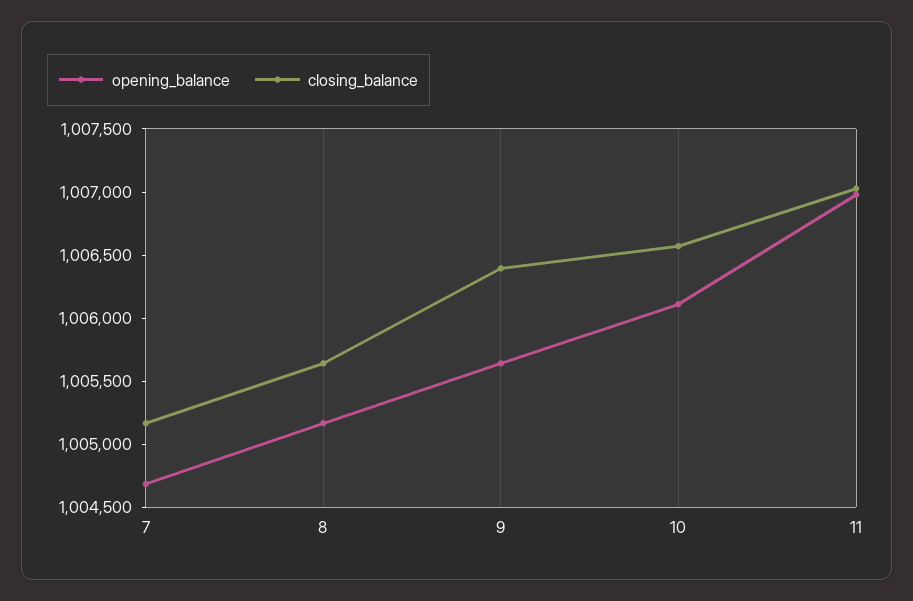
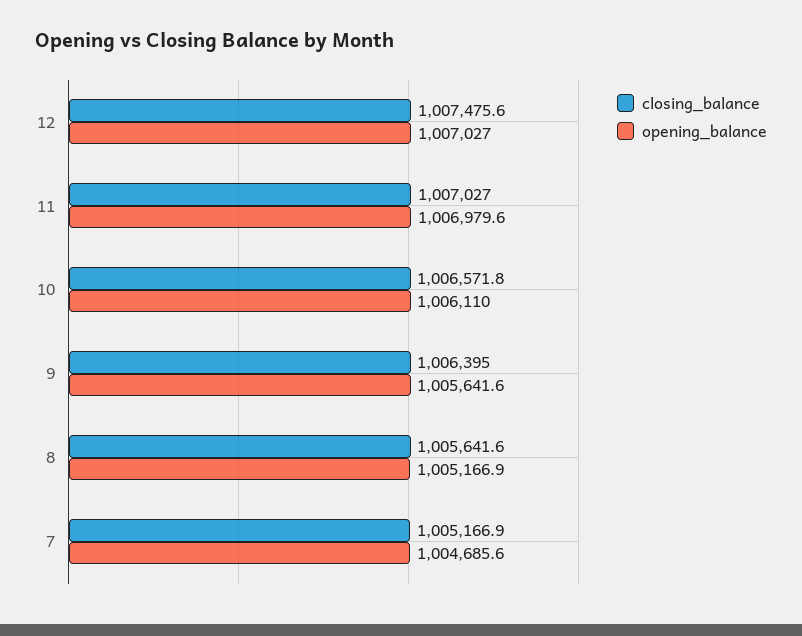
  {
    "opening_balance": {
      "7": 1004685.6,
      "8": 1005166.9,
      "9": 1005641.6,
      "10": 1006110,
-     "11": 1006979.6
+     "11": 1006979.6,
+     "12": 1007027
    },
    "closing_balance": {
      "7": 1005166.9,
      "8": 1005641.6,
      "9": 1006395,
      "10": 1006571.8,
-     "11": 1007027
+     "11": 1007027,
+     "12": 1007475.6
    }
  }

